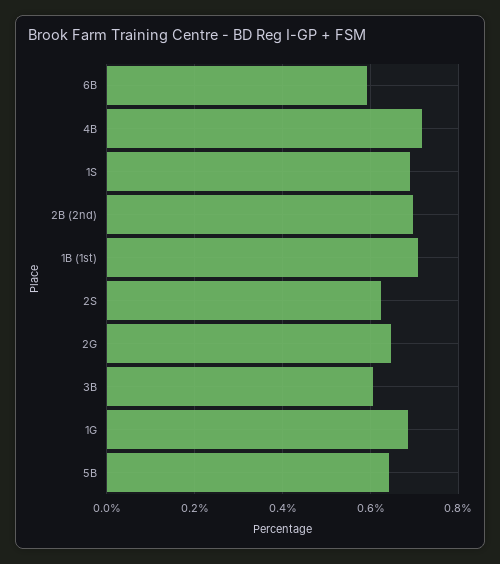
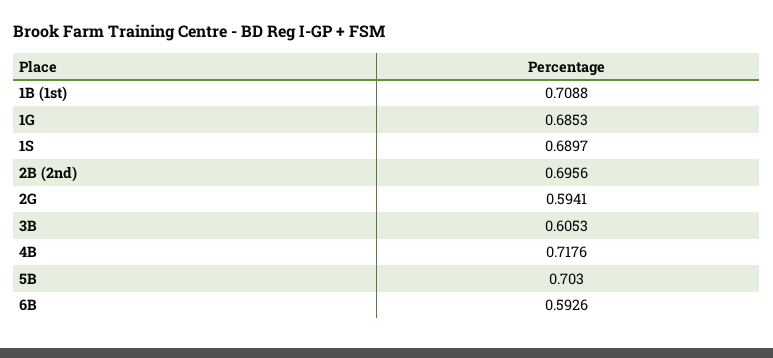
  {
    "6B": 0.5926,
    "4B": 0.7176,
    "1S": 0.6897,
    "2B (2nd)": 0.6956,
    "1B (1st)": 0.7088,
-   "2S": 0.62,
-   "2G": 0.64,
+   "2G": 0.5941,
    "3B": 0.6053,
    "1G": 0.6853,
-   "5B": 0.64
+   "5B": 0.703
  }

